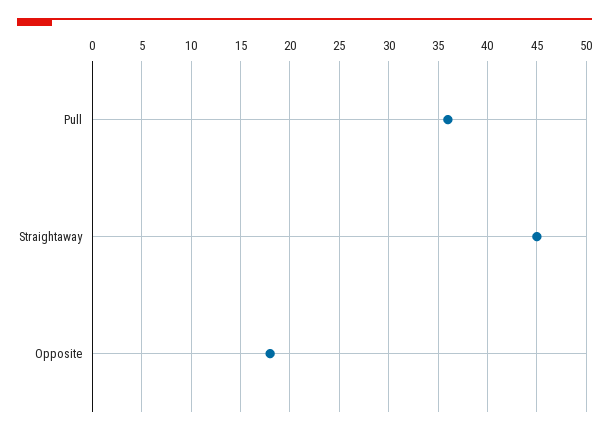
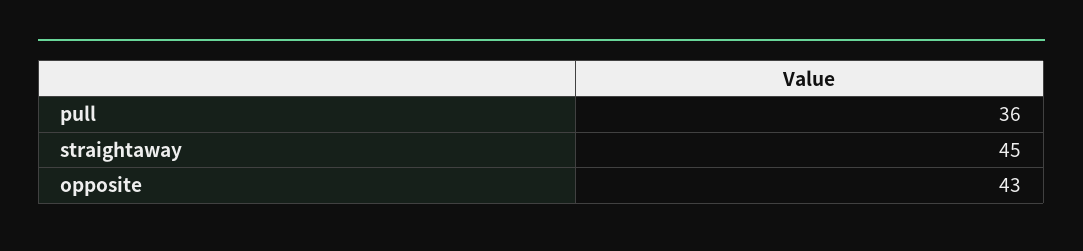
  {
    "Pull": 36,
    "Straightaway": 45,
-   "Opposite": 18
+   "Opposite": 43
  }

